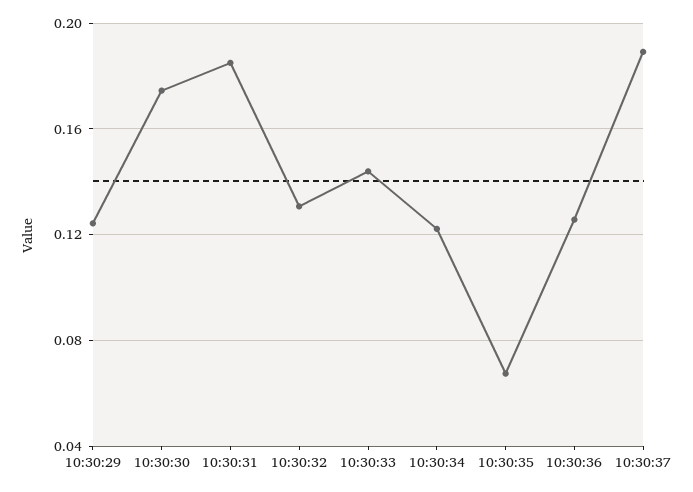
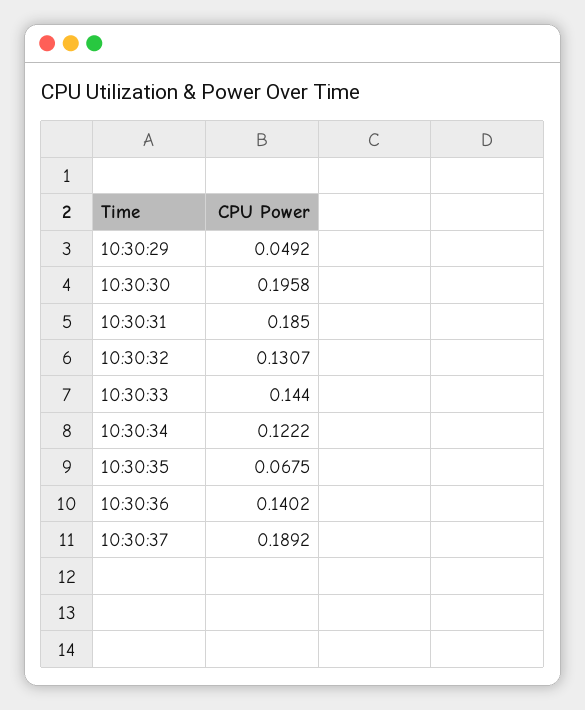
  {
-   "10:30:29": 0.125,
+   "10:30:29": 0.0492,
-   "10:30:30": 0.175,
+   "10:30:30": 0.1958,
    "10:30:31": 0.185,
    "10:30:32": 0.1307,
    "10:30:33": 0.144,
    "10:30:34": 0.1222,
    "10:30:35": 0.0675,
-   "10:30:36": 0.125,
+   "10:30:36": 0.1402,
    "10:30:37": 0.1892
  }

